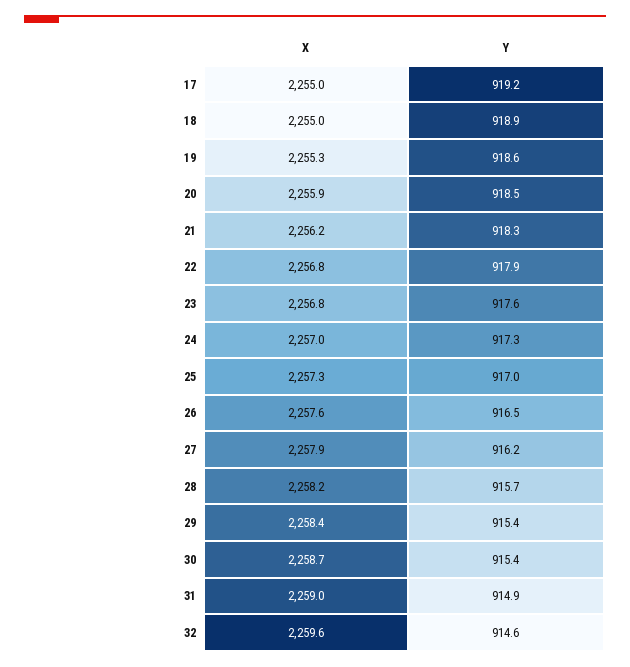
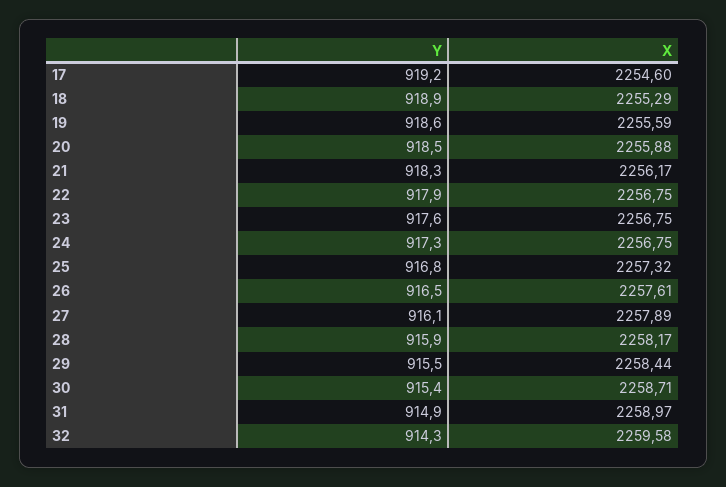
  {
    "X": {
-     "17": 2255,
+     "17": 2254.6,
-     "18": 2255,
+     "18": 2255.29,
-     "19": 2255.3,
+     "19": 2255.59,
      "20": 2255.88,
      "21": 2256.17,
      "22": 2256.75,
      "23": 2256.75,
-     "24": 2257,
+     "24": 2256.75,
      "25": 2257.32,
      "26": 2257.61,
      "27": 2257.89,
      "28": 2258.17,
      "29": 2258.44,
      "30": 2258.71,
      "31": 2258.97,
      "32": 2259.58
    },
    "Y": {
      "17": 919.2,
      "18": 918.9,
      "19": 918.6,
      "20": 918.5,
      "21": 918.3,
      "22": 917.9,
      "23": 917.6,
      "24": 917.3,
-     "25": 917,
+     "25": 916.8,
      "26": 916.5,
-     "27": 916.2,
+     "27": 916.1,
-     "28": 915.7,
+     "28": 915.9,
-     "29": 915.4,
+     "29": 915.5,
      "30": 915.4,
      "31": 914.9,
-     "32": 914.6
+     "32": 914.3
    }
  }

